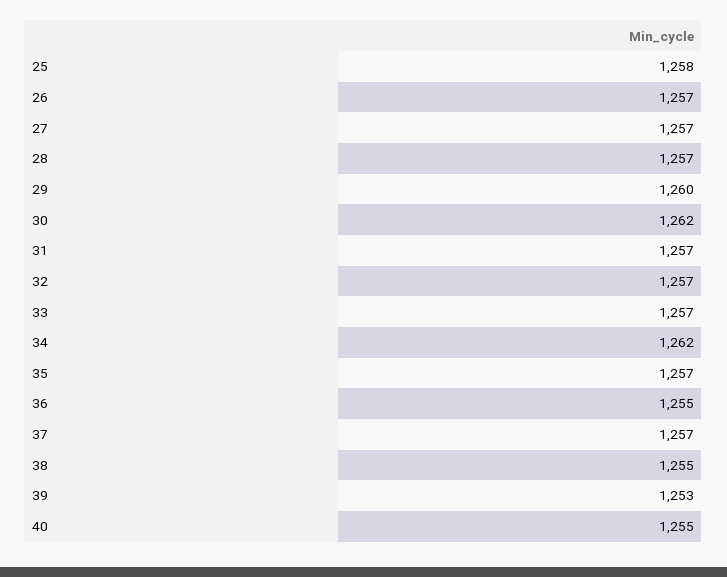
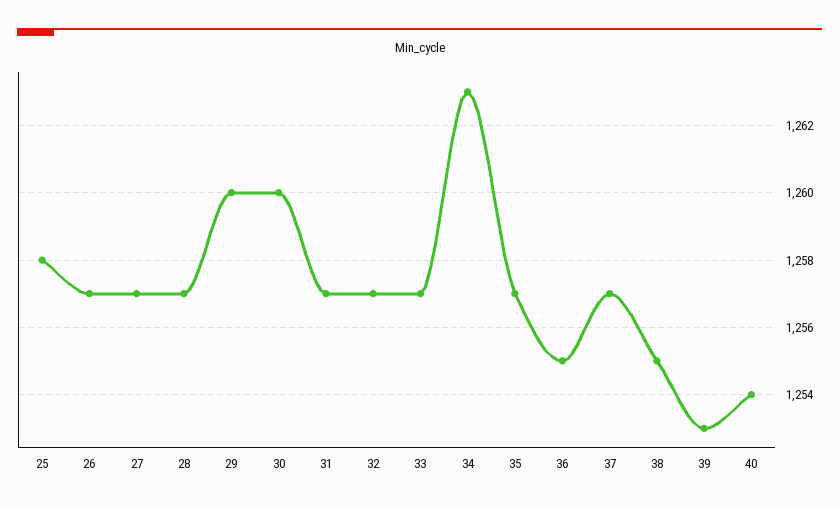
  {
    "25": 1258,
    "26": 1257,
    "27": 1257,
    "28": 1257,
    "29": 1260,
-   "30": 1262,
+   "30": 1260,
    "31": 1257,
    "32": 1257,
    "33": 1257,
-   "34": 1262,
+   "34": 1263,
    "35": 1257,
    "36": 1255,
    "37": 1257,
    "38": 1255,
    "39": 1253,
-   "40": 1255
+   "40": 1254
  }

